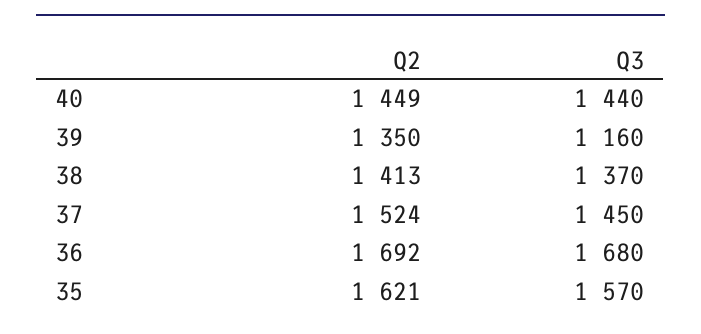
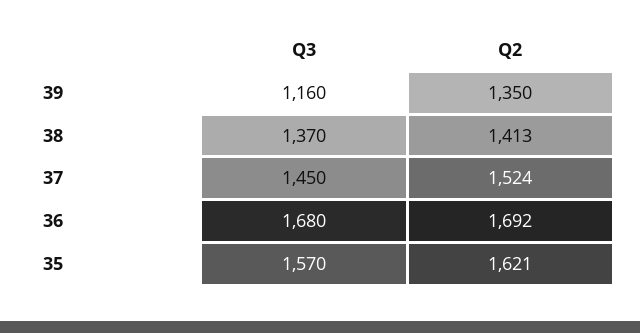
  {
    "Q2": {
-     "40": 1449,
      "39": 1350,
      "38": 1413,
      "37": 1524,
      "36": 1692,
      "35": 1621
    },
    "Q3": {
-     "40": 1440,
      "39": 1160,
      "38": 1370,
      "37": 1450,
      "36": 1680,
      "35": 1570
    }
  }

